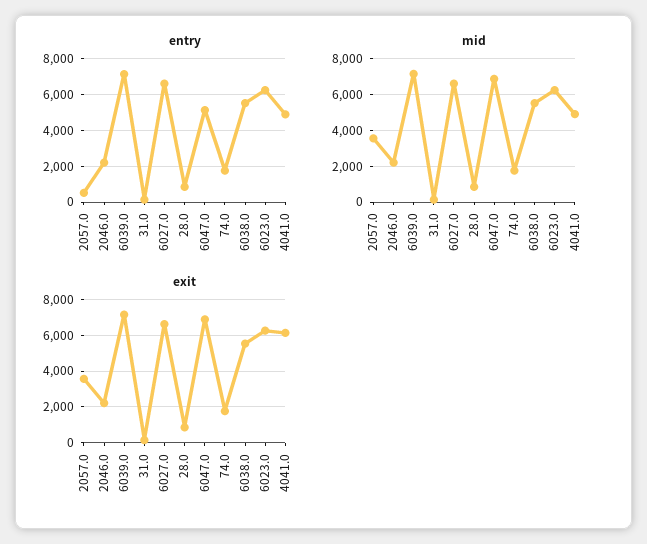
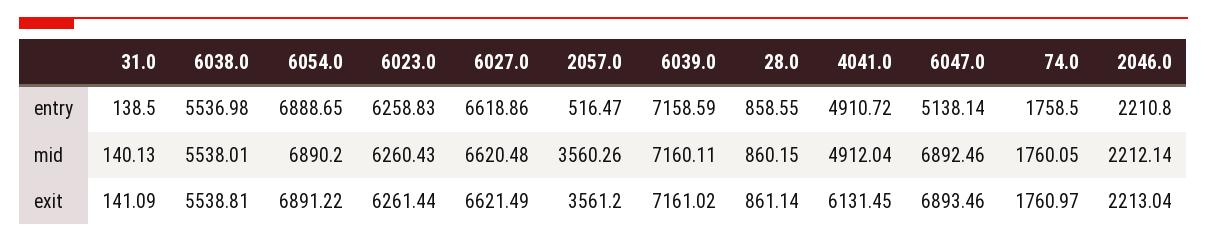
  {
    "entry": {
      "2057.0": 516.47,
      "2046.0": 2210.8,
      "6039.0": 7158.59,
      "31.0": 138.5,
      "6027.0": 6618.86,
      "28.0": 858.55,
      "6047.0": 5138.14,
      "74.0": 1758.5,
      "6038.0": 5536.98,
      "6023.0": 6258.83,
-     "4041.0": 4910.72
+     "4041.0": 4910.72,
+     "6054.0": 6888.65
    },
    "mid": {
      "2057.0": 3560.26,
      "2046.0": 2212.14,
      "6039.0": 7160.11,
      "31.0": 140.13,
      "6027.0": 6620.48,
      "28.0": 860.15,
      "6047.0": 6892.46,
      "74.0": 1760.05,
      "6038.0": 5538.01,
      "6023.0": 6260.43,
-     "4041.0": 4912.04
+     "4041.0": 4912.04,
+     "6054.0": 6890.2
    },
    "exit": {
      "2057.0": 3561.2,
      "2046.0": 2213.04,
      "6039.0": 7161.02,
      "31.0": 141.09,
      "6027.0": 6621.49,
      "28.0": 861.14,
      "6047.0": 6893.46,
      "74.0": 1760.97,
      "6038.0": 5538.81,
      "6023.0": 6261.44,
-     "4041.0": 6131.45
+     "4041.0": 6131.45,
+     "6054.0": 6891.22
    }
  }

